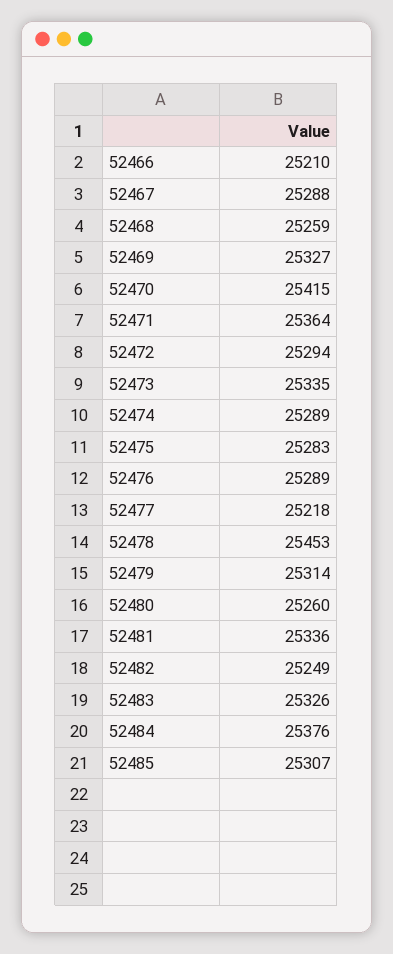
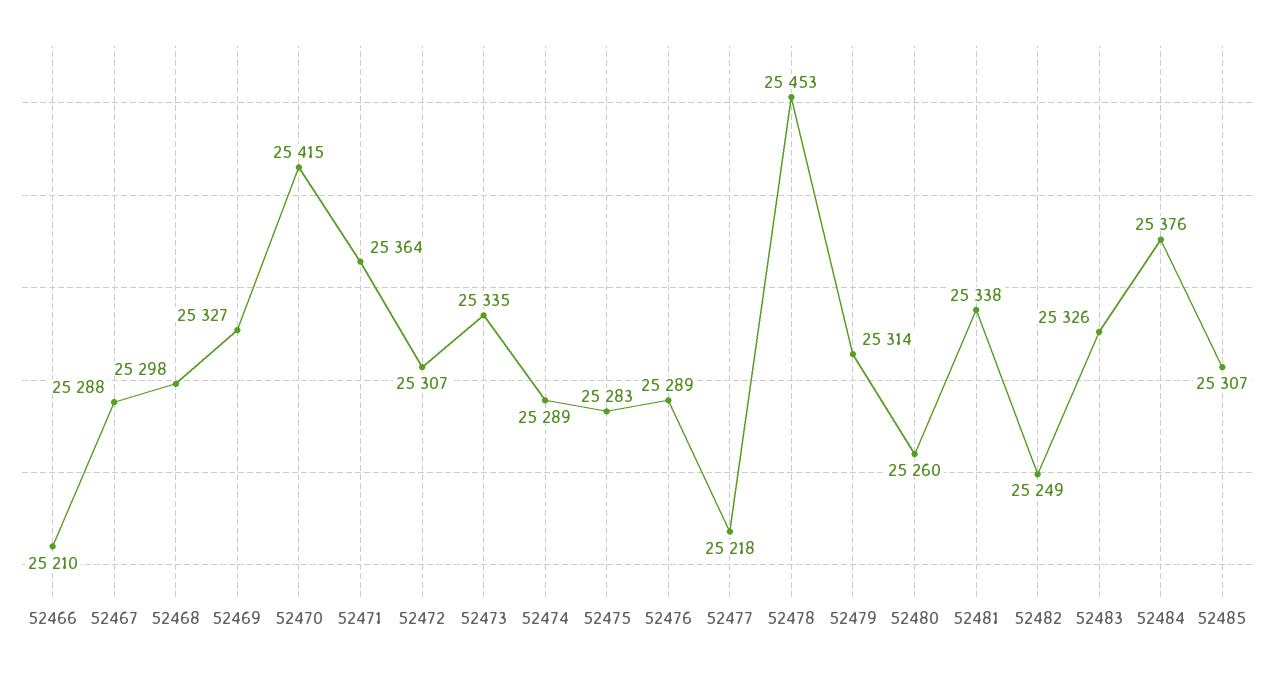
  {
    "52466": 25210,
    "52467": 25288,
-   "52468": 25259,
+   "52468": 25298,
    "52469": 25327,
    "52470": 25415,
    "52471": 25364,
-   "52472": 25294,
+   "52472": 25307,
    "52473": 25335,
    "52474": 25289,
    "52475": 25283,
    "52476": 25289,
    "52477": 25218,
    "52478": 25453,
    "52479": 25314,
    "52480": 25260,
-   "52481": 25336,
+   "52481": 25338,
    "52482": 25249,
    "52483": 25326,
    "52484": 25376,
    "52485": 25307
  }

